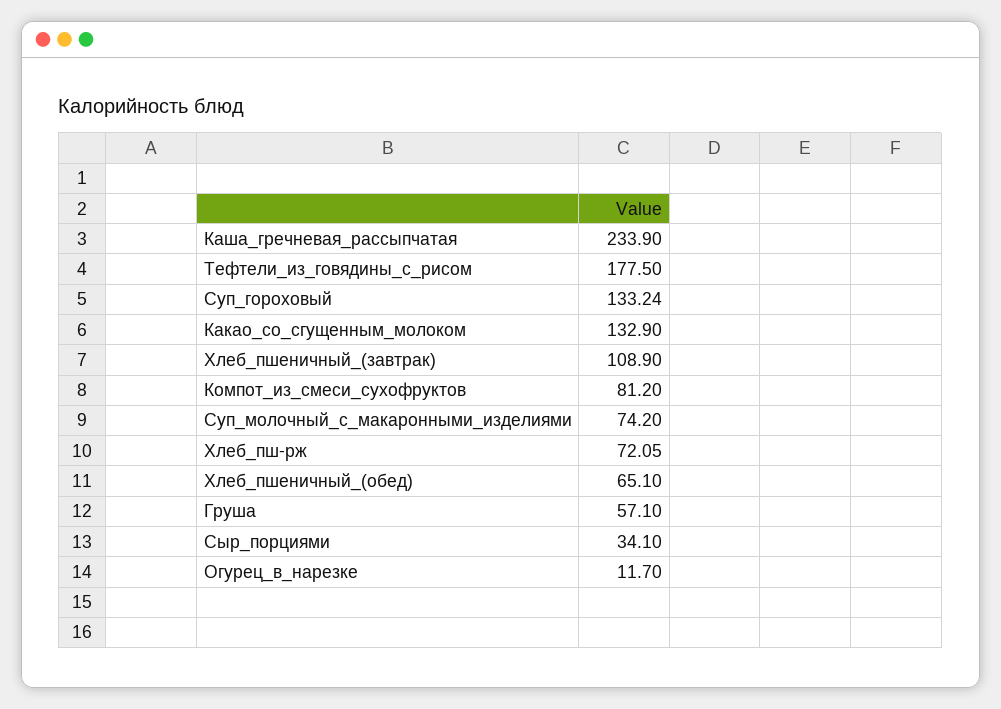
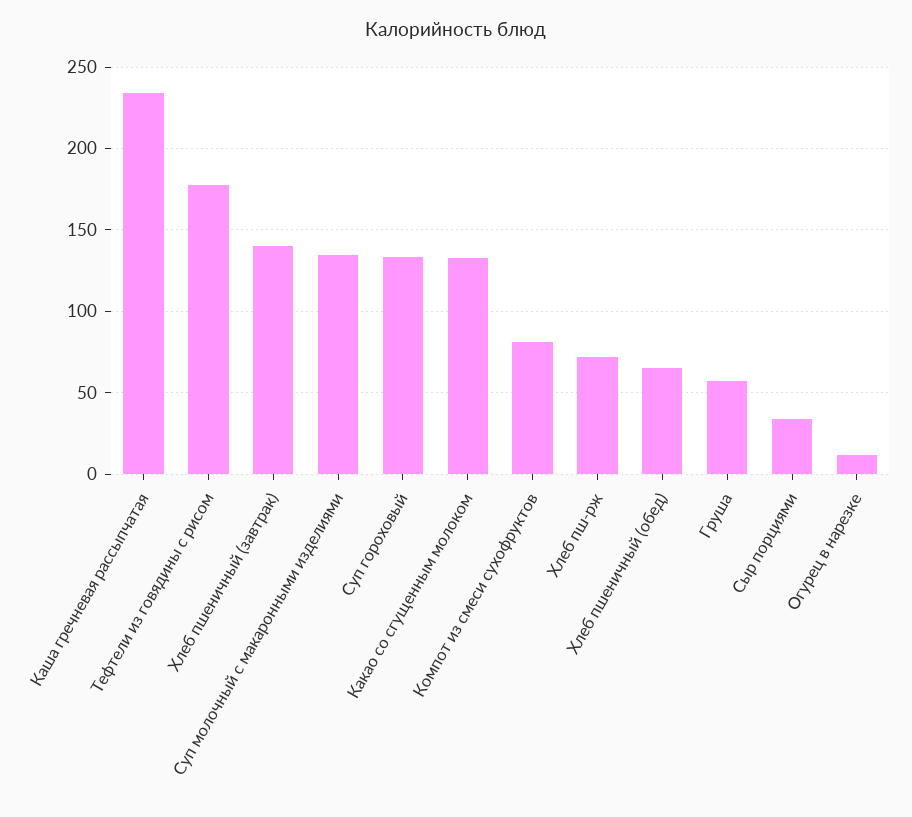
  {
    "Каша_гречневая_рассыпчатая": 233.9,
    "Тефтели_из_говядины_с_рисом": 177.5,
    "Суп_гороховый": 133.24,
    "Какао_со_сгущенным_молоком": 132.9,
-   "Хлеб_пшеничный_(завтрак)": 108.9,
+   "Хлеб_пшеничный_(завтрак)": 140,
    "Компот_из_смеси_сухофруктов": 81.2,
-   "Суп_молочный_с_макаронными_изделиями": 74.2,
+   "Суп_молочный_с_макаронными_изделиями": 135,
    "Хлеб_пш-рж": 72.05,
    "Хлеб_пшеничный_(обед)": 65.1,
    "Груша": 57.1,
    "Сыр_порциями": 34.1,
    "Огурец_в_нарезке": 11.7
  }

